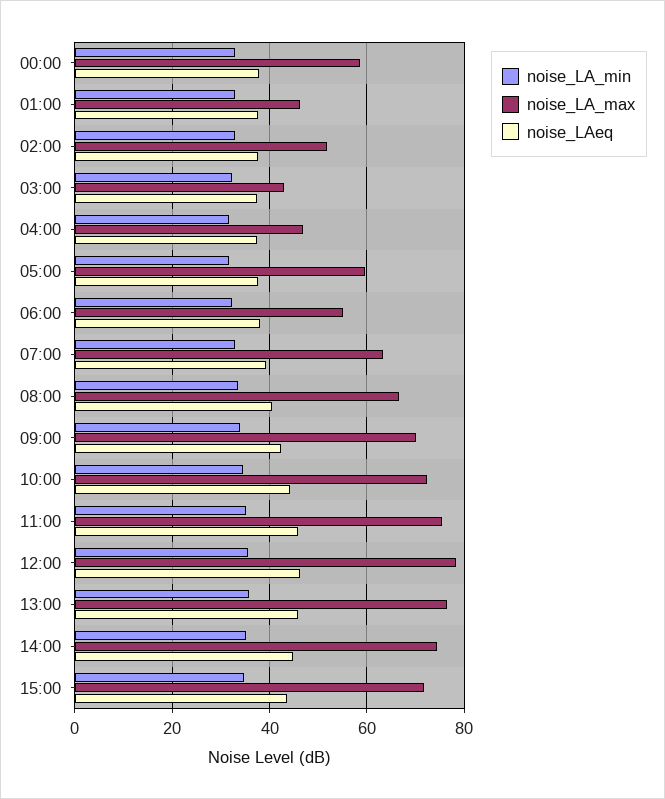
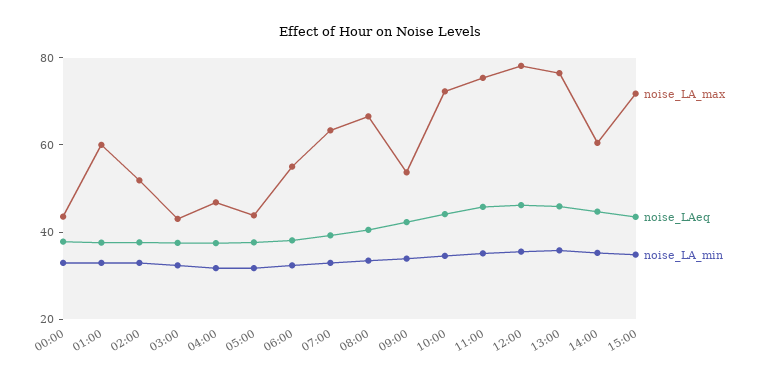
  {
    "noise_LA_min": {
      "00:00": 32,
      "01:00": 32,
      "02:00": 32,
      "03:00": 32,
      "04:00": 32,
      "05:00": 32,
      "06:00": 32,
      "07:00": 32,
      "08:00": 34,
      "09:00": 34,
      "10:00": 34,
      "11:00": 36,
      "12:00": 36,
      "13:00": 36,
      "14:00": 36,
      "15:00": 34
    },
    "noise_LA_max": {
-     "00:00": 58,
+     "00:00": 45,
-     "01:00": 46,
+     "01:00": 60,
      "02:00": 52,
      "03:00": 44,
      "04:00": 46,
-     "05:00": 60,
+     "05:00": 45,
      "06:00": 56,
      "07:00": 64,
      "08:00": 66,
-     "09:00": 70,
+     "09:00": 55,
      "10:00": 72,
      "11:00": 76,
      "12:00": 78,
      "13:00": 76,
-     "14:00": 74,
+     "14:00": 60,
      "15:00": 72
    },
    "noise_LAeq": {
      "00:00": 38,
      "01:00": 38,
      "02:00": 38,
      "03:00": 38,
      "04:00": 38,
      "05:00": 38,
      "06:00": 38,
      "07:00": 40,
      "08:00": 40,
      "09:00": 42,
      "10:00": 44,
      "11:00": 46,
      "12:00": 46,
      "13:00": 46,
      "14:00": 44,
      "15:00": 44
    }
  }

